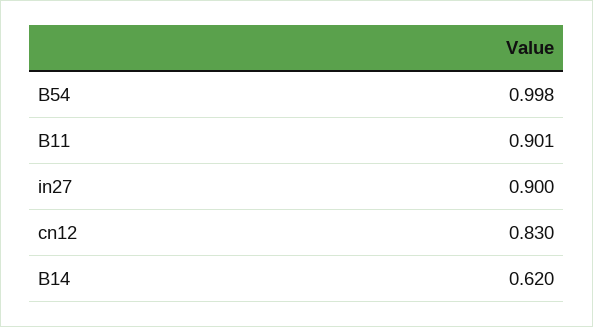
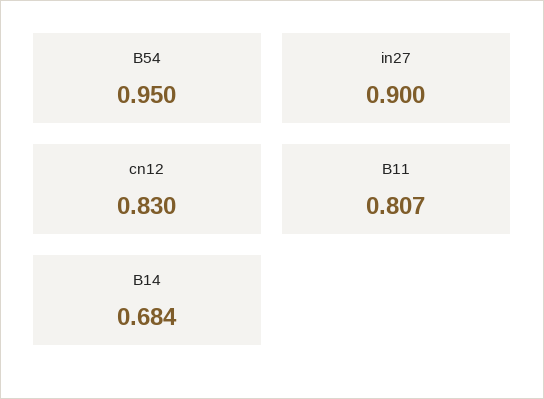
  {
-   "B54": 0.998,
+   "B54": 0.95,
-   "B11": 0.901,
+   "B11": 0.807,
    "in27": 0.9,
    "cn12": 0.83,
-   "B14": 0.62
+   "B14": 0.684
  }

